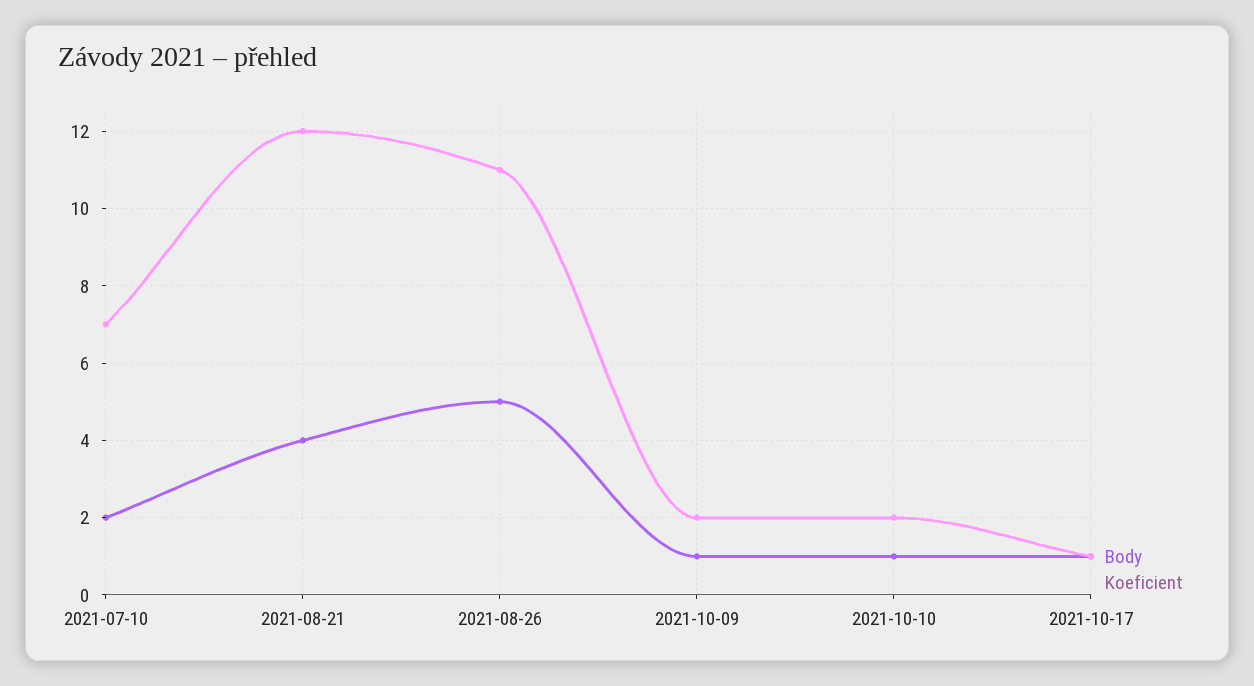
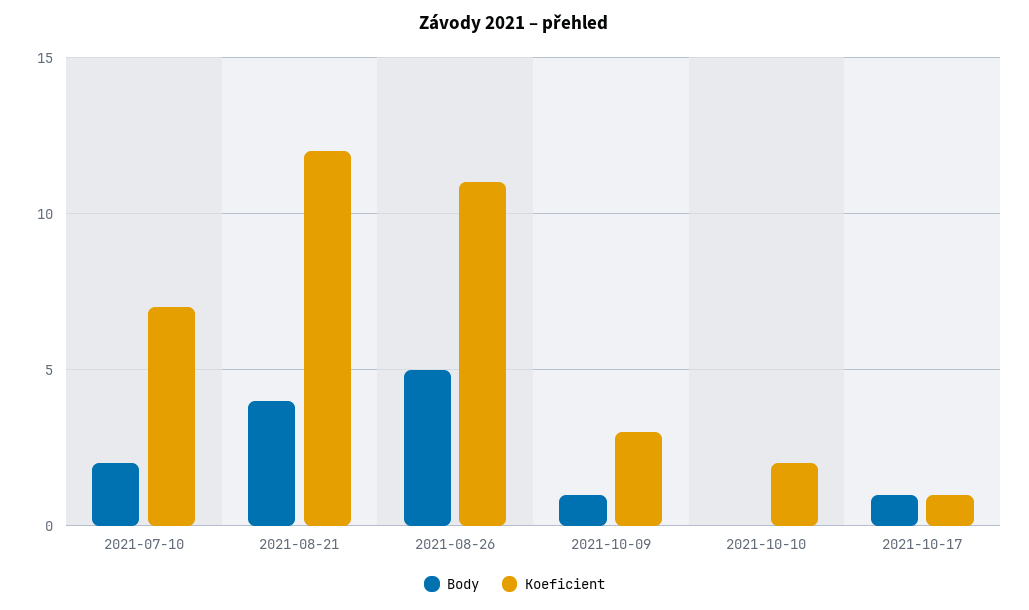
  {
    "Body": {
      "2021-07-10": 2,
      "2021-08-21": 4,
      "2021-08-26": 5,
      "2021-10-09": 1,
-     "2021-10-10": 1,
+     "2021-10-10": 0,
      "2021-10-17": 1
    },
    "Koeficient": {
      "2021-07-10": 7,
      "2021-08-21": 12,
      "2021-08-26": 11,
-     "2021-10-09": 2,
+     "2021-10-09": 3,
      "2021-10-10": 2,
      "2021-10-17": 1
    }
  }

